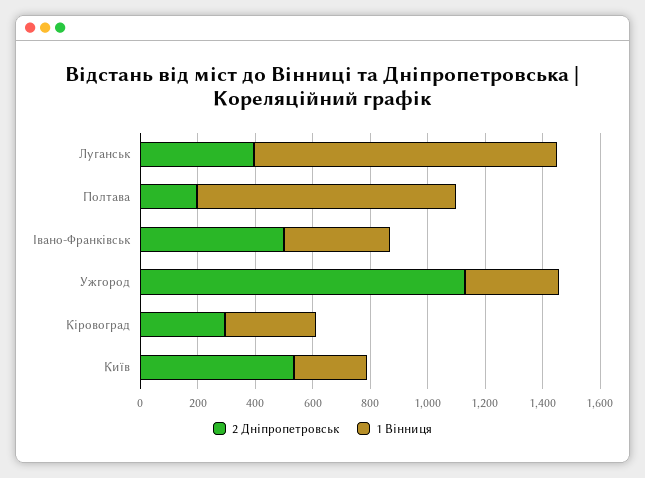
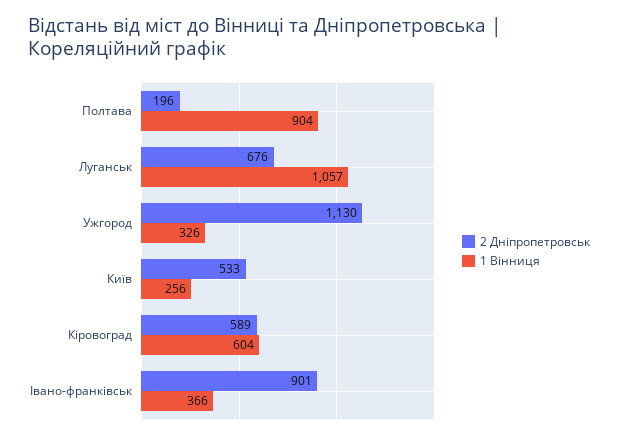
  {
    "2 Дніпропетровськ": {
-     "Луганськ": 400,
+     "Луганськ": 676,
      "Полтава": 196,
-     "Івано-Франківськ": 500,
+     "Івано-Франківськ": 901,
      "Ужгород": 1130,
-     "Кіровоград": 300,
+     "Кіровоград": 589,
      "Київ": 533
    },
    "1 Вінниця": {
      "Луганськ": 1057,
      "Полтава": 904,
      "Івано-Франківськ": 366,
      "Ужгород": 326,
-     "Кіровоград": 300,
+     "Кіровоград": 604,
      "Київ": 256
    }
  }

